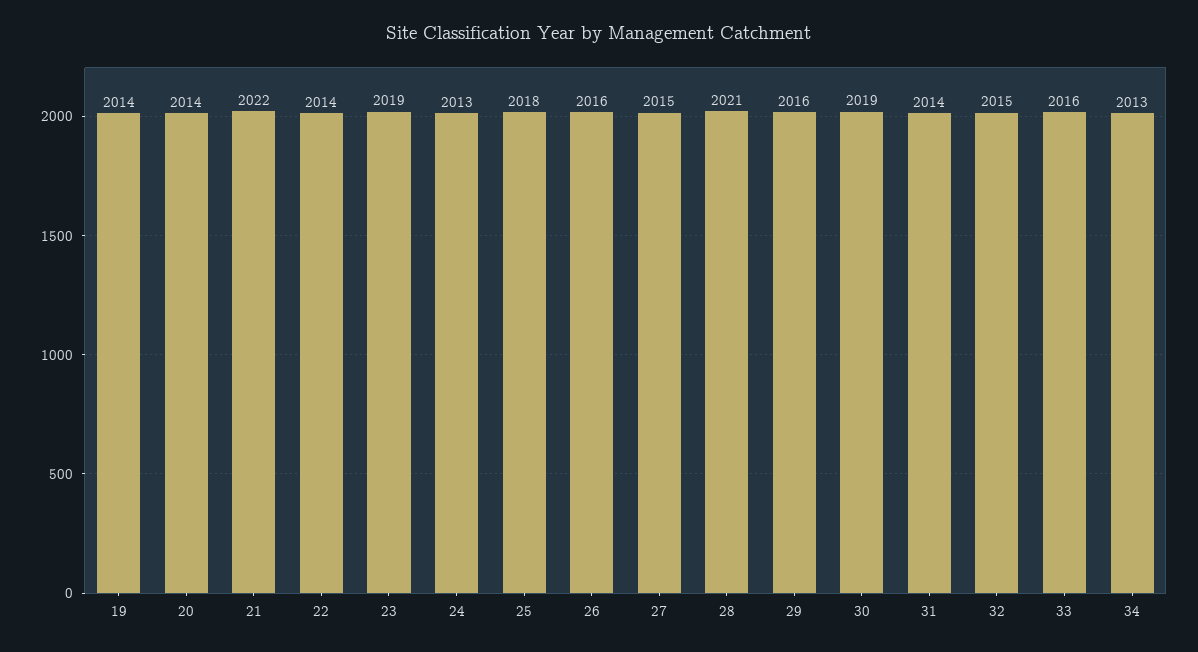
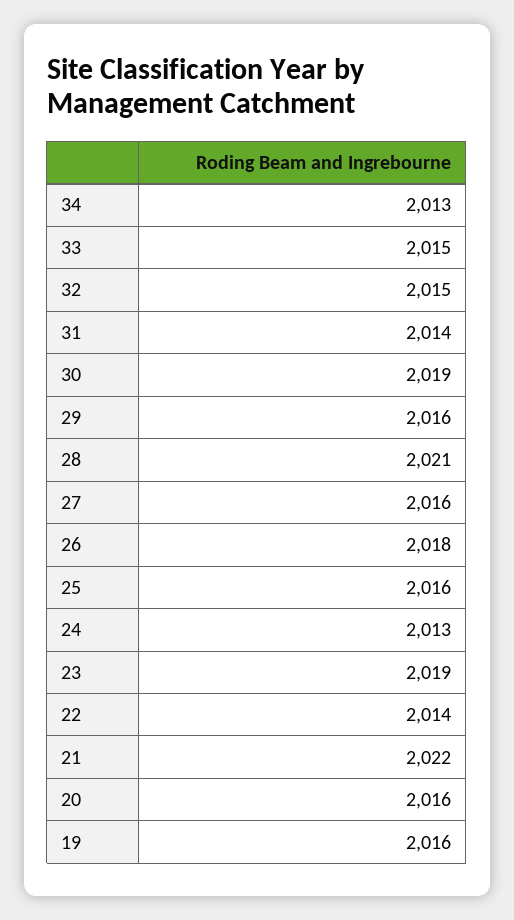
  {
-   "19": 2014,
+   "19": 2016,
-   "20": 2014,
+   "20": 2016,
    "21": 2022,
    "22": 2014,
    "23": 2019,
    "24": 2013,
-   "25": 2018,
+   "25": 2016,
-   "26": 2016,
+   "26": 2018,
-   "27": 2015,
+   "27": 2016,
    "28": 2021,
    "29": 2016,
    "30": 2019,
    "31": 2014,
    "32": 2015,
-   "33": 2016,
+   "33": 2015,
    "34": 2013
  }

